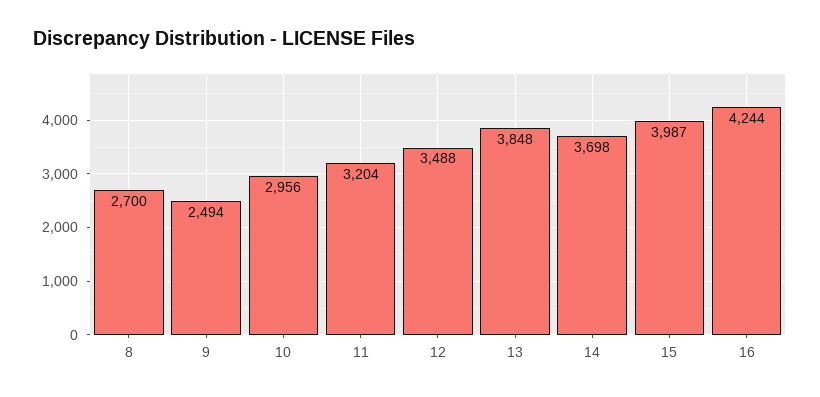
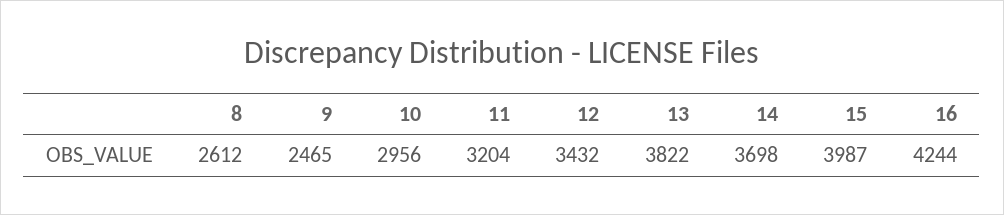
  {
-   "8": 2700,
+   "8": 2612,
-   "9": 2494,
+   "9": 2465,
    "10": 2956,
    "11": 3204,
-   "12": 3488,
+   "12": 3432,
-   "13": 3848,
+   "13": 3822,
    "14": 3698,
    "15": 3987,
    "16": 4244
  }

